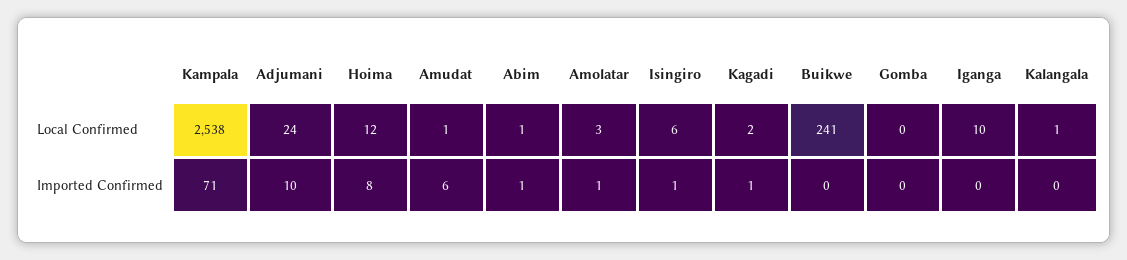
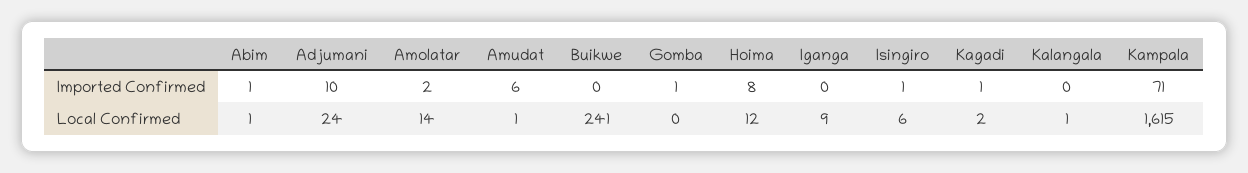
  {
    "Kampala": {
-     "Local Confirmed": 2538,
+     "Local Confirmed": 1615,
      "Imported Confirmed": 71
    },
    "Adjumani": {
      "Local Confirmed": 24,
      "Imported Confirmed": 10
    },
    "Hoima": {
      "Local Confirmed": 12,
      "Imported Confirmed": 8
    },
    "Amudat": {
      "Local Confirmed": 1,
      "Imported Confirmed": 6
    },
    "Abim": {
      "Local Confirmed": 1,
      "Imported Confirmed": 1
    },
    "Amolatar": {
-     "Local Confirmed": 3,
+     "Local Confirmed": 14,
-     "Imported Confirmed": 1
+     "Imported Confirmed": 2
    },
    "Isingiro": {
      "Local Confirmed": 6,
      "Imported Confirmed": 1
    },
    "Kagadi": {
      "Local Confirmed": 2,
      "Imported Confirmed": 1
    },
    "Buikwe": {
      "Local Confirmed": 241,
      "Imported Confirmed": 0
    },
    "Gomba": {
      "Local Confirmed": 0,
-     "Imported Confirmed": 0
+     "Imported Confirmed": 1
    },
    "Iganga": {
-     "Local Confirmed": 10,
+     "Local Confirmed": 9,
      "Imported Confirmed": 0
    },
    "Kalangala": {
      "Local Confirmed": 1,
      "Imported Confirmed": 0
    }
  }

